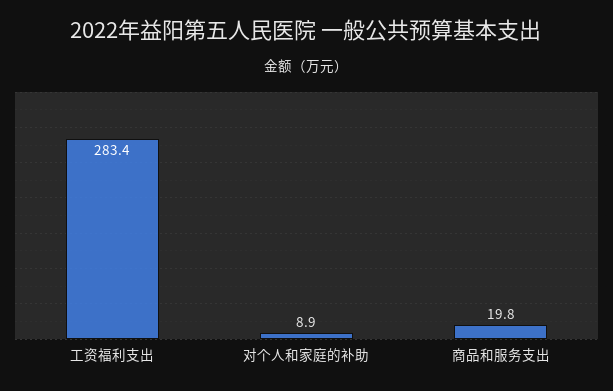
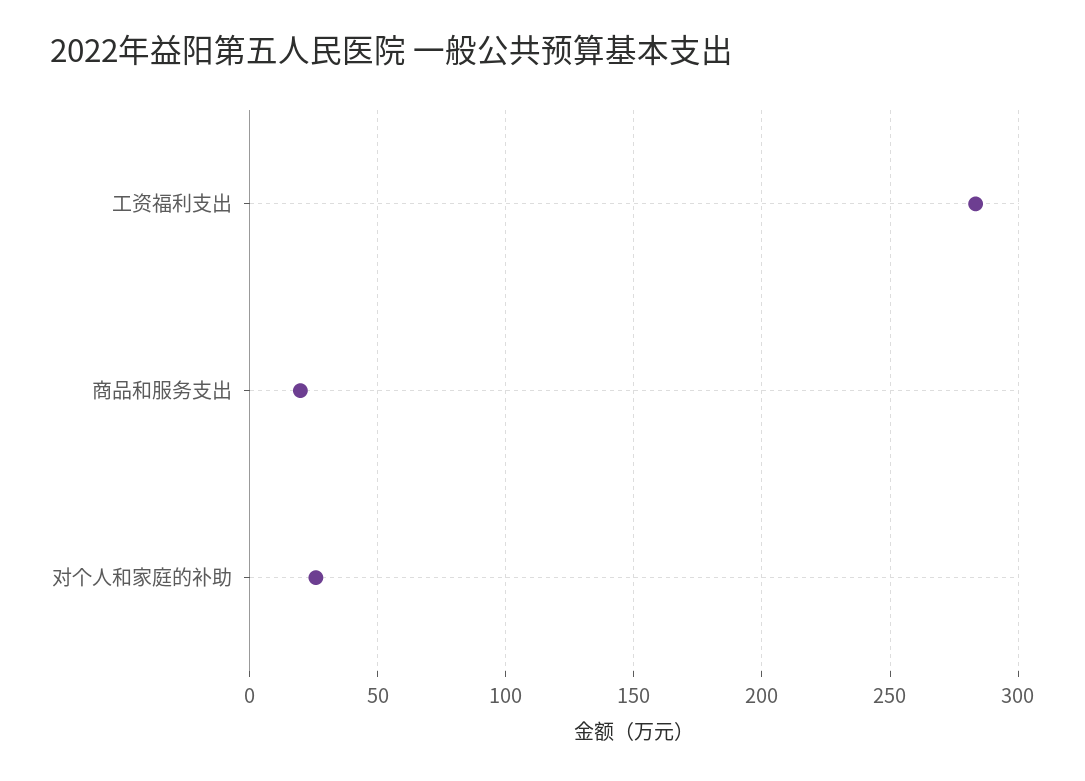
  {
    "工资福利支出": 283.4,
-   "对个人和家庭的补助": 8.9,
+   "对个人和家庭的补助": 25,
    "商品和服务支出": 19.8
  }

